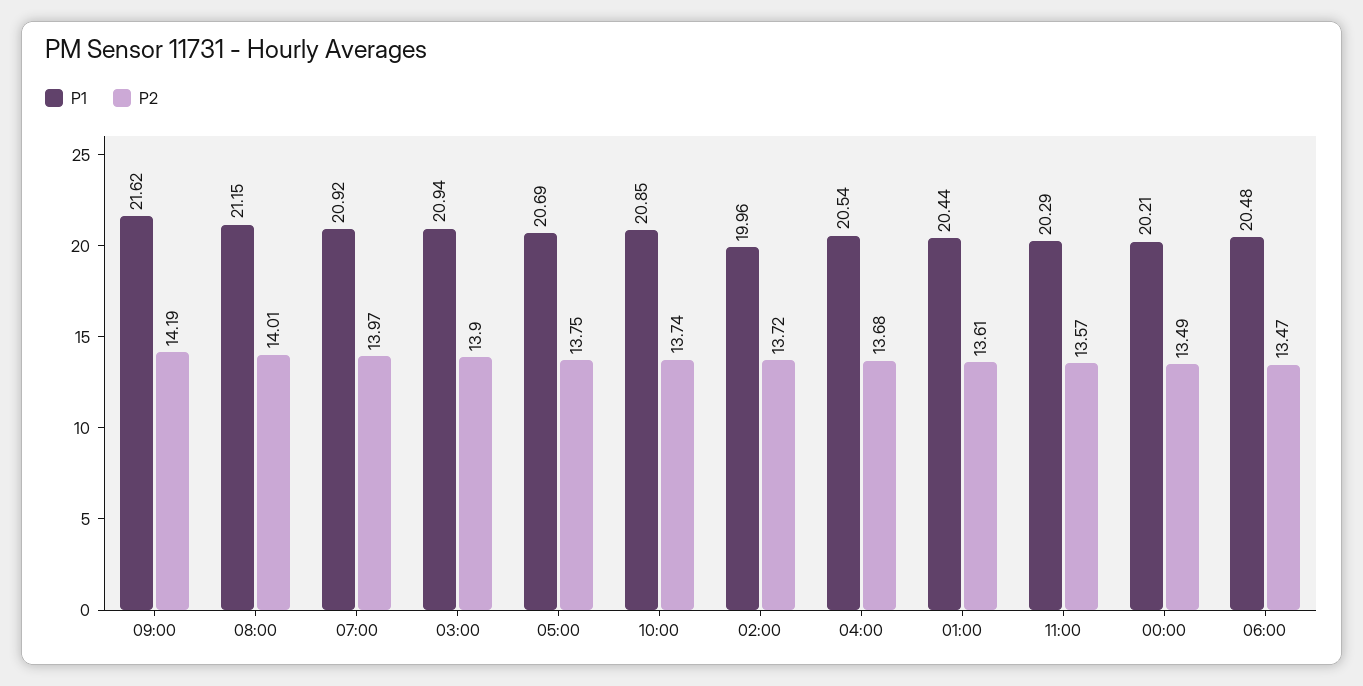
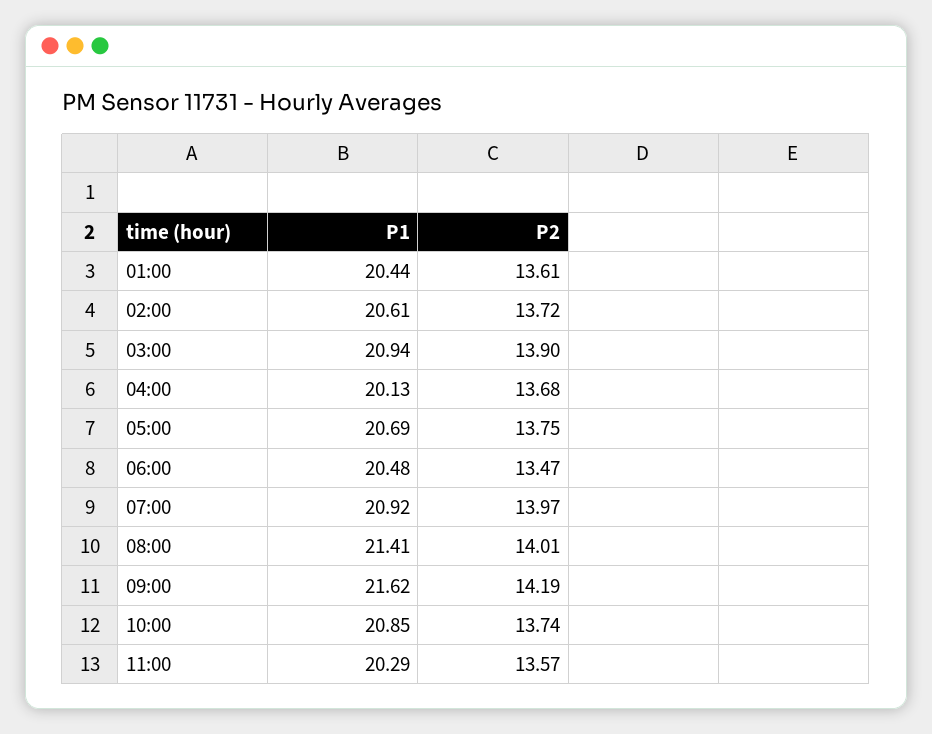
  {
    "P1": {
      "09:00": 21.62,
-     "08:00": 21.15,
+     "08:00": 21.41,
      "07:00": 20.92,
      "03:00": 20.94,
      "05:00": 20.69,
      "10:00": 20.85,
-     "02:00": 19.96,
+     "02:00": 20.61,
-     "04:00": 20.54,
+     "04:00": 20.13,
      "01:00": 20.44,
      "11:00": 20.29,
-     "00:00": 20.21,
      "06:00": 20.48
    },
    "P2": {
      "09:00": 14.19,
      "08:00": 14.01,
      "07:00": 13.97,
      "03:00": 13.9,
      "05:00": 13.75,
      "10:00": 13.74,
      "02:00": 13.72,
      "04:00": 13.68,
      "01:00": 13.61,
      "11:00": 13.57,
-     "00:00": 13.49,
      "06:00": 13.47
    }
  }

